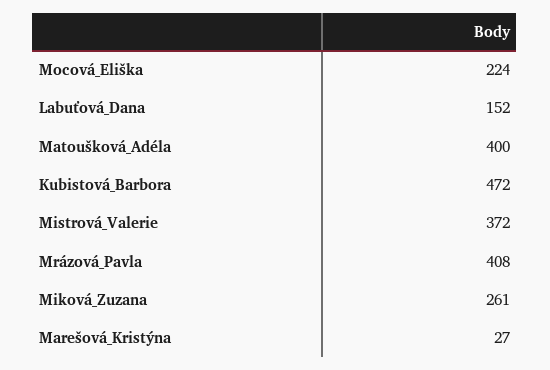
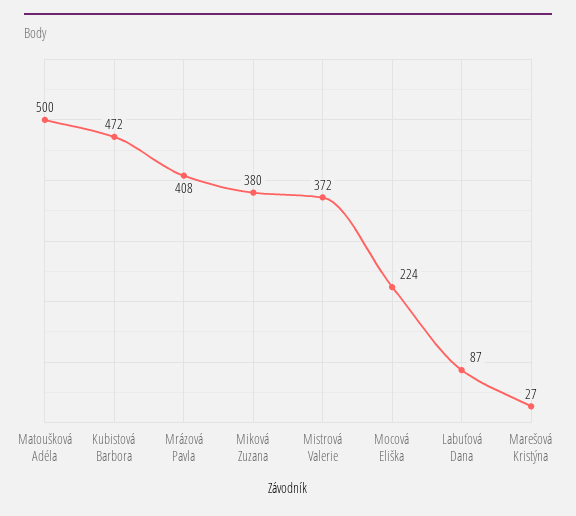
  {
    "Mocová_Eliška": 224,
-   "Labuťová_Dana": 152,
+   "Labuťová_Dana": 87,
-   "Matoušková_Adéla": 400,
+   "Matoušková_Adéla": 500,
    "Kubistová_Barbora": 472,
    "Mistrová_Valerie": 372,
    "Mrázová_Pavla": 408,
-   "Miková_Zuzana": 261,
+   "Miková_Zuzana": 380,
    "Marešová_Kristýna": 27
  }

